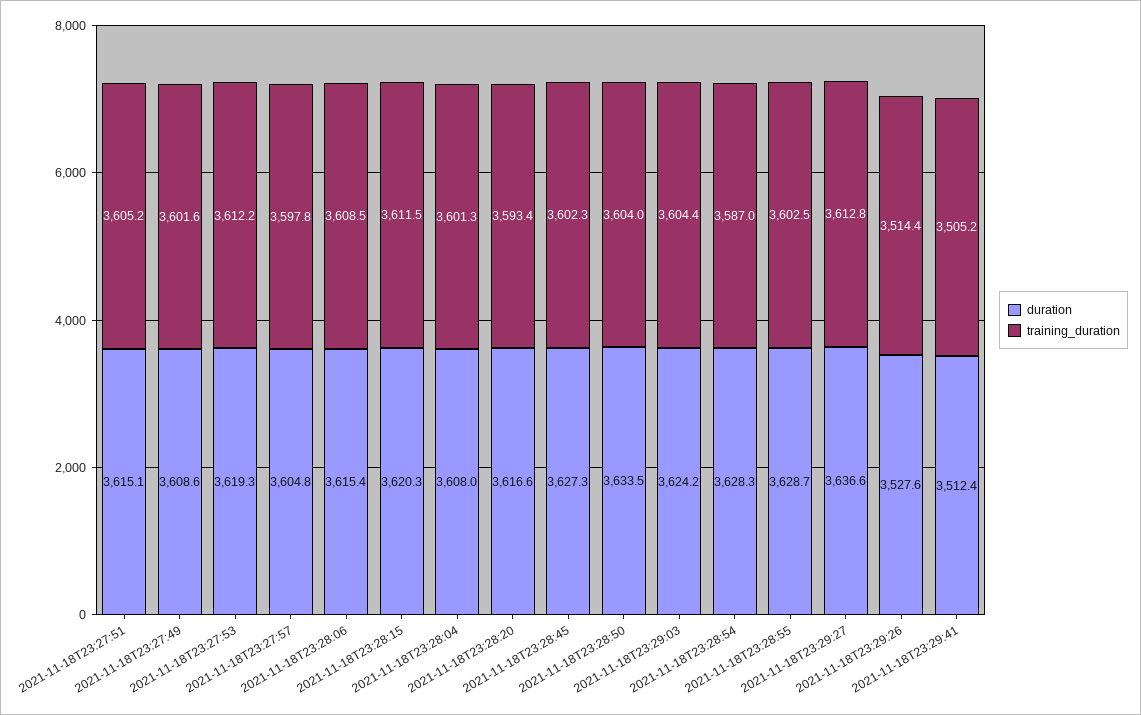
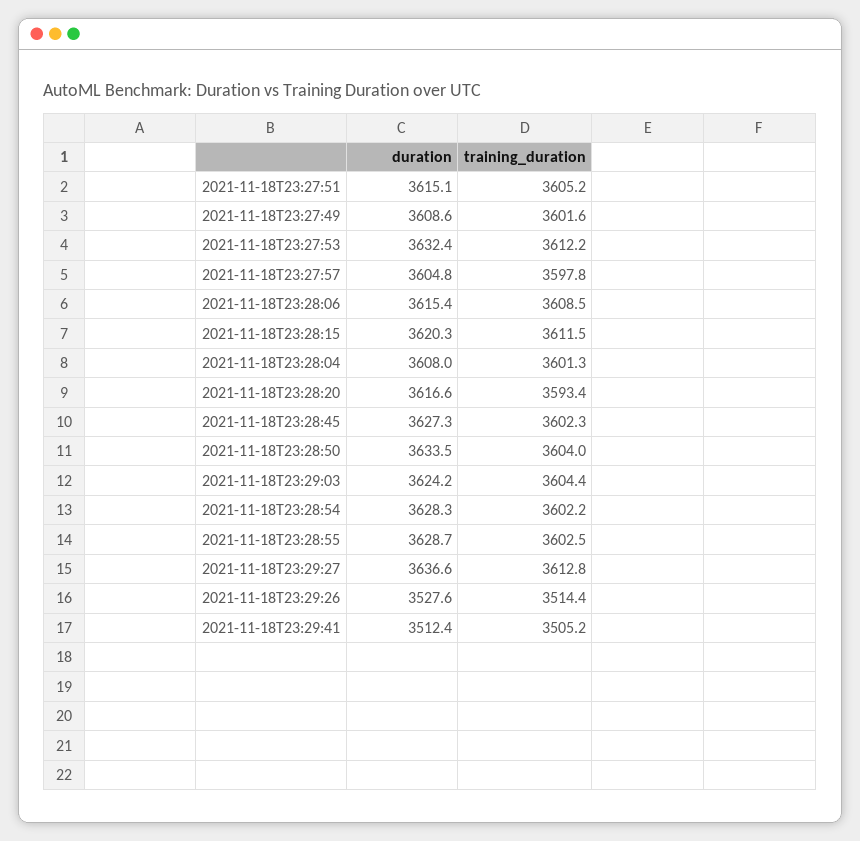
  {
    "duration": {
      "2021-11-18T23:27:51": 3615.1,
      "2021-11-18T23:27:49": 3608.6,
-     "2021-11-18T23:27:53": 3619.3,
+     "2021-11-18T23:27:53": 3632.4,
      "2021-11-18T23:27:57": 3604.8,
      "2021-11-18T23:28:06": 3615.4,
      "2021-11-18T23:28:15": 3620.3,
      "2021-11-18T23:28:04": 3608,
      "2021-11-18T23:28:20": 3616.6,
      "2021-11-18T23:28:45": 3627.3,
      "2021-11-18T23:28:50": 3633.5,
      "2021-11-18T23:29:03": 3624.2,
      "2021-11-18T23:28:54": 3628.3,
      "2021-11-18T23:28:55": 3628.7,
      "2021-11-18T23:29:27": 3636.6,
      "2021-11-18T23:29:26": 3527.6,
      "2021-11-18T23:29:41": 3512.4
    },
    "training_duration": {
      "2021-11-18T23:27:51": 3605.2,
      "2021-11-18T23:27:49": 3601.6,
      "2021-11-18T23:27:53": 3612.2,
      "2021-11-18T23:27:57": 3597.8,
      "2021-11-18T23:28:06": 3608.5,
      "2021-11-18T23:28:15": 3611.5,
      "2021-11-18T23:28:04": 3601.3,
      "2021-11-18T23:28:20": 3593.4,
      "2021-11-18T23:28:45": 3602.3,
      "2021-11-18T23:28:50": 3604,
      "2021-11-18T23:29:03": 3604.4,
-     "2021-11-18T23:28:54": 3587,
+     "2021-11-18T23:28:54": 3602.2,
      "2021-11-18T23:28:55": 3602.5,
      "2021-11-18T23:29:27": 3612.8,
      "2021-11-18T23:29:26": 3514.4,
      "2021-11-18T23:29:41": 3505.2
    }
  }

